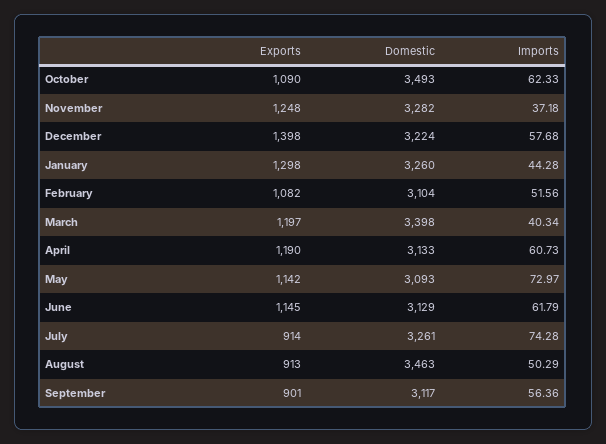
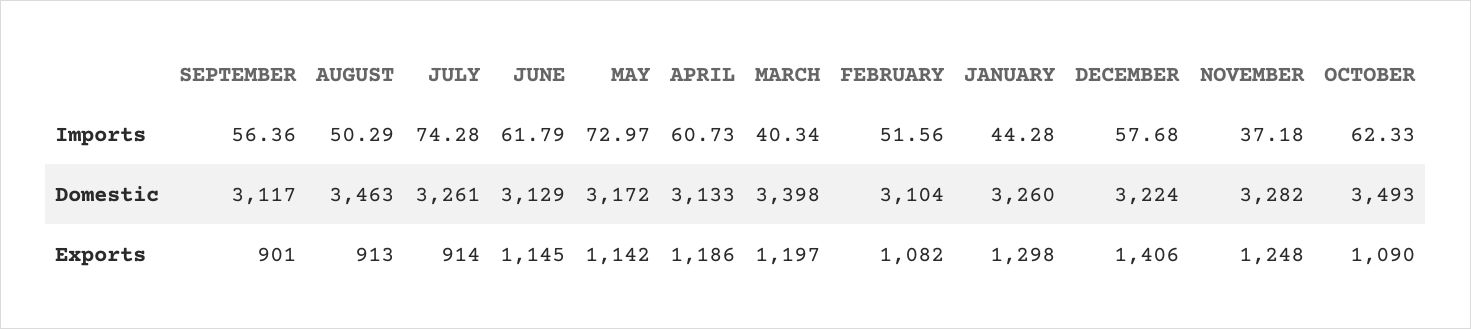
  {
    "Exports": {
      "October": 1090,
      "November": 1248,
-     "December": 1398,
+     "December": 1406,
      "January": 1298,
      "February": 1082,
      "March": 1197,
-     "April": 1190,
+     "April": 1186,
      "May": 1142,
      "June": 1145,
      "July": 914,
      "August": 913,
      "September": 901
    },
    "Domestic": {
      "October": 3493,
      "November": 3282,
      "December": 3224,
      "January": 3260,
      "February": 3104,
      "March": 3398,
      "April": 3133,
-     "May": 3093,
+     "May": 3172,
      "June": 3129,
      "July": 3261,
      "August": 3463,
      "September": 3117
    },
    "Imports": {
      "October": 62.33,
      "November": 37.18,
      "December": 57.68,
      "January": 44.28,
      "February": 51.56,
      "March": 40.34,
      "April": 60.73,
      "May": 72.97,
      "June": 61.79,
      "July": 74.28,
      "August": 50.29,
      "September": 56.36
    }
  }

